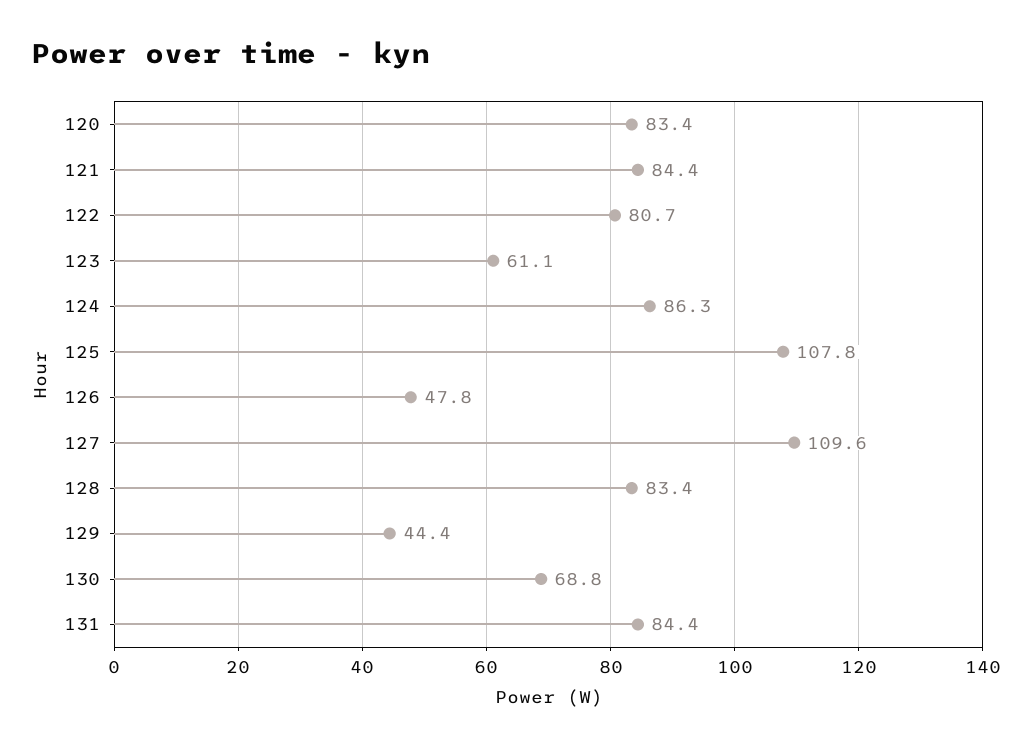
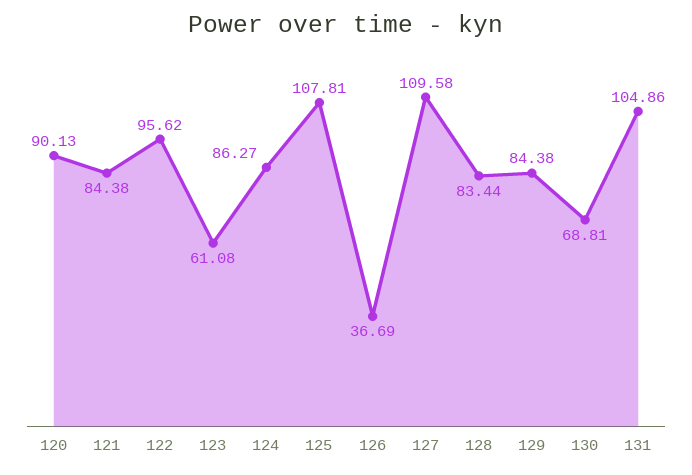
  {
-   "120": 83.4,
+   "120": 90.13,
    "121": 84.38,
-   "122": 80.7,
+   "122": 95.62,
    "123": 61.08,
    "124": 86.27,
    "125": 107.81,
-   "126": 47.8,
+   "126": 36.69,
    "127": 109.58,
    "128": 83.44,
-   "129": 44.4,
+   "129": 84.38,
    "130": 68.81,
-   "131": 84.4
+   "131": 104.86
  }

